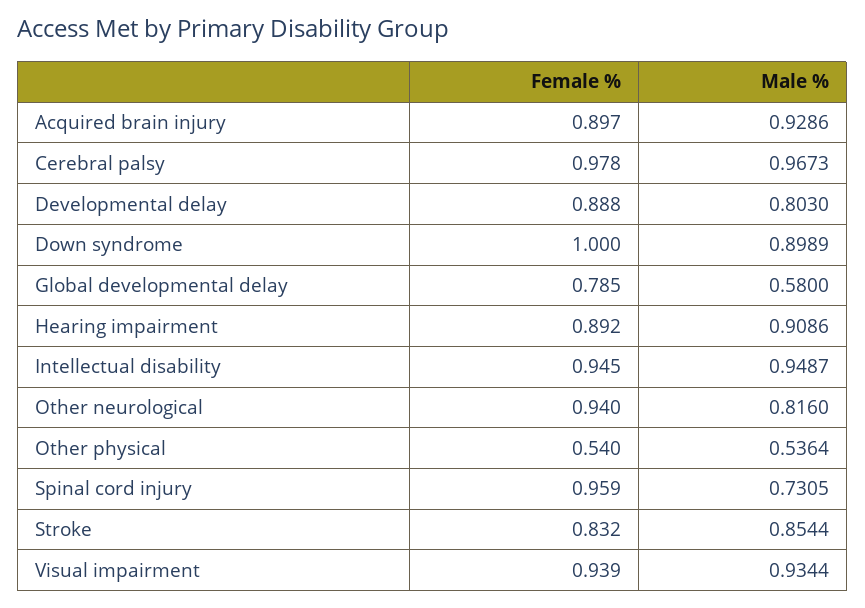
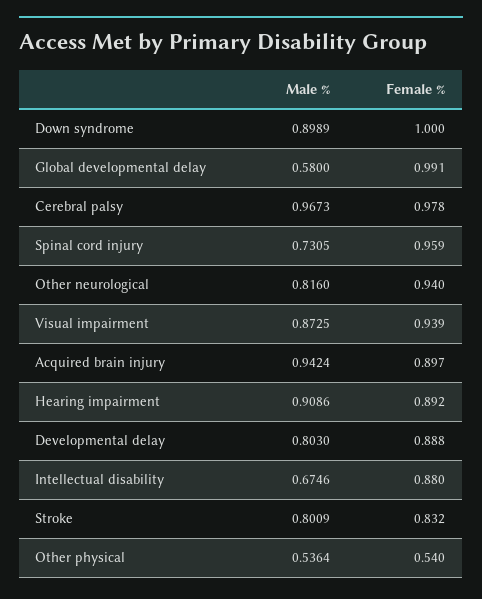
  {
    "Female %": {
      "Acquired brain injury": 0.897,
      "Cerebral palsy": 0.978,
      "Developmental delay": 0.888,
      "Down syndrome": 1,
-     "Global developmental delay": 0.785,
+     "Global developmental delay": 0.991,
      "Hearing impairment": 0.892,
-     "Intellectual disability": 0.945,
+     "Intellectual disability": 0.88,
      "Other neurological": 0.94,
      "Other physical": 0.54,
      "Spinal cord injury": 0.959,
      "Stroke": 0.832,
      "Visual impairment": 0.939
    },
    "Male %": {
-     "Acquired brain injury": 0.9286,
+     "Acquired brain injury": 0.9424,
      "Cerebral palsy": 0.9673,
      "Developmental delay": 0.803,
      "Down syndrome": 0.8989,
      "Global developmental delay": 0.58,
      "Hearing impairment": 0.9086,
-     "Intellectual disability": 0.9487,
+     "Intellectual disability": 0.6746,
      "Other neurological": 0.816,
      "Other physical": 0.5364,
      "Spinal cord injury": 0.7305,
-     "Stroke": 0.8544,
+     "Stroke": 0.8009,
-     "Visual impairment": 0.9344
+     "Visual impairment": 0.8725
    }
  }

